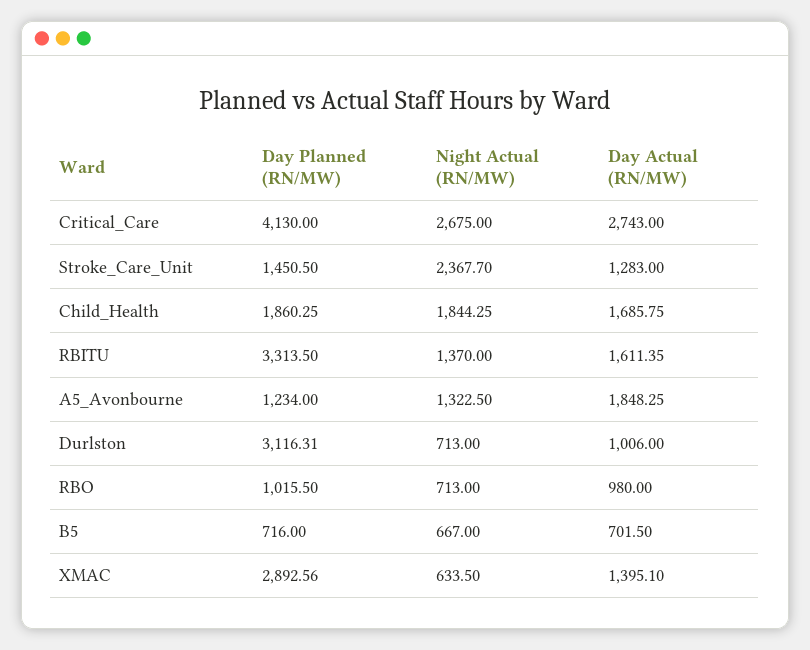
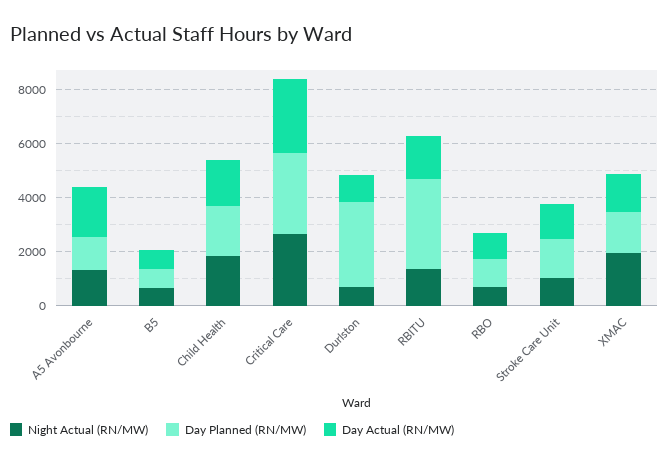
  {
    "Day Planned (RN/MW)": {
-     "Critical_Care": 4130,
+     "Critical_Care": 3000,
      "Stroke_Care_Unit": 1450.5,
      "Child_Health": 1860.25,
      "RBITU": 3313.5,
      "A5_Avonbourne": 1234,
      "Durlston": 3116.31,
      "RBO": 1015.5,
      "B5": 716,
-     "XMAC": 2892.56
+     "XMAC": 1500
    },
    "Night Actual (RN/MW)": {
      "Critical_Care": 2675,
-     "Stroke_Care_Unit": 2367.7,
+     "Stroke_Care_Unit": 1000,
      "Child_Health": 1844.25,
      "RBITU": 1370,
      "A5_Avonbourne": 1322.5,
      "Durlston": 713,
      "RBO": 713,
      "B5": 667,
-     "XMAC": 633.5
+     "XMAC": 2000
    },
    "Day Actual (RN/MW)": {
      "Critical_Care": 2743,
      "Stroke_Care_Unit": 1283,
      "Child_Health": 1685.75,
      "RBITU": 1611.35,
      "A5_Avonbourne": 1848.25,
      "Durlston": 1006,
      "RBO": 980,
      "B5": 701.5,
      "XMAC": 1395.1
    }
  }

